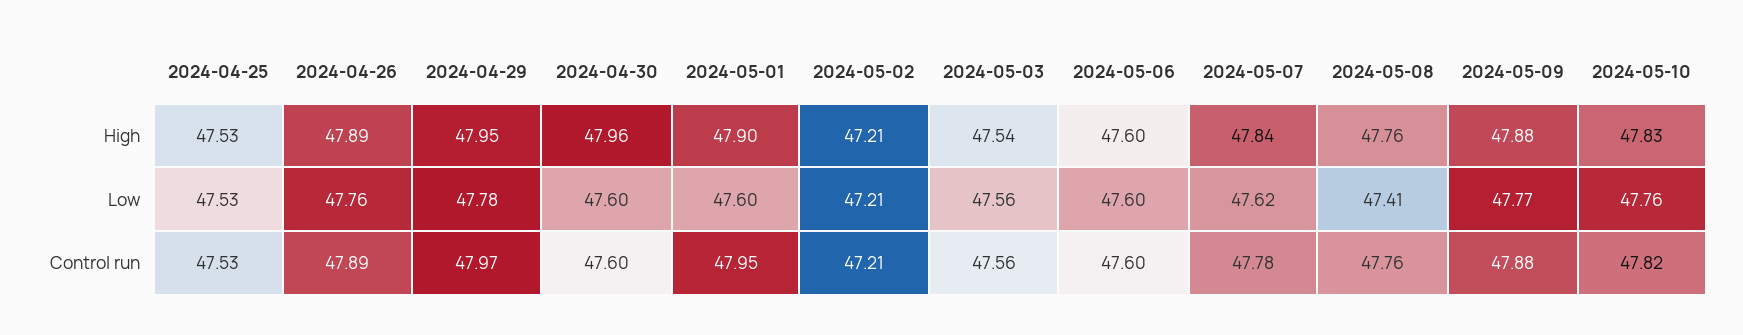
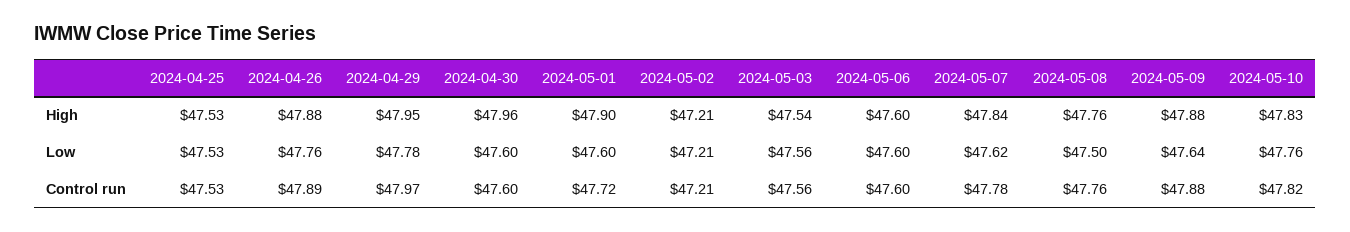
  {
    "2024-04-25": {
      "High": 47.53,
      "Low": 47.53,
      "Control run": 47.53
    },
    "2024-04-26": {
-     "High": 47.89,
+     "High": 47.88,
      "Low": 47.76,
      "Control run": 47.89
    },
    "2024-04-29": {
      "High": 47.95,
      "Low": 47.78,
      "Control run": 47.97
    },
    "2024-04-30": {
      "High": 47.96,
      "Low": 47.6,
      "Control run": 47.6
    },
    "2024-05-01": {
      "High": 47.9,
      "Low": 47.6,
-     "Control run": 47.95
+     "Control run": 47.72
    },
    "2024-05-02": {
      "High": 47.21,
      "Low": 47.21,
      "Control run": 47.21
    },
    "2024-05-03": {
      "High": 47.54,
      "Low": 47.56,
      "Control run": 47.56
    },
    "2024-05-06": {
      "High": 47.6,
      "Low": 47.6,
      "Control run": 47.6
    },
    "2024-05-07": {
      "High": 47.84,
      "Low": 47.62,
      "Control run": 47.78
    },
    "2024-05-08": {
      "High": 47.76,
-     "Low": 47.41,
+     "Low": 47.5,
      "Control run": 47.76
    },
    "2024-05-09": {
      "High": 47.88,
-     "Low": 47.77,
+     "Low": 47.64,
      "Control run": 47.88
    },
    "2024-05-10": {
      "High": 47.83,
      "Low": 47.76,
      "Control run": 47.82
    }
  }

